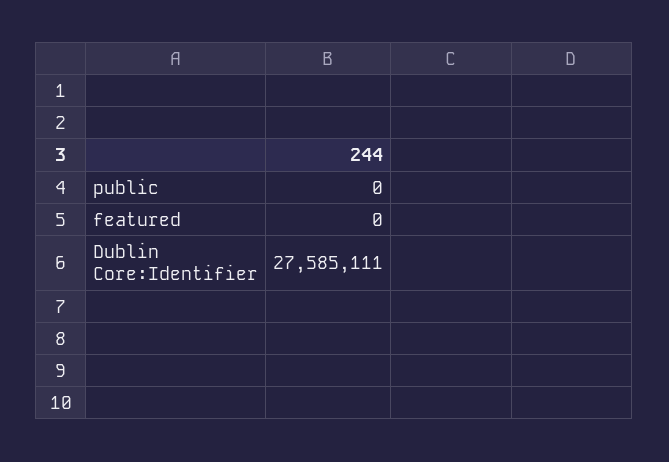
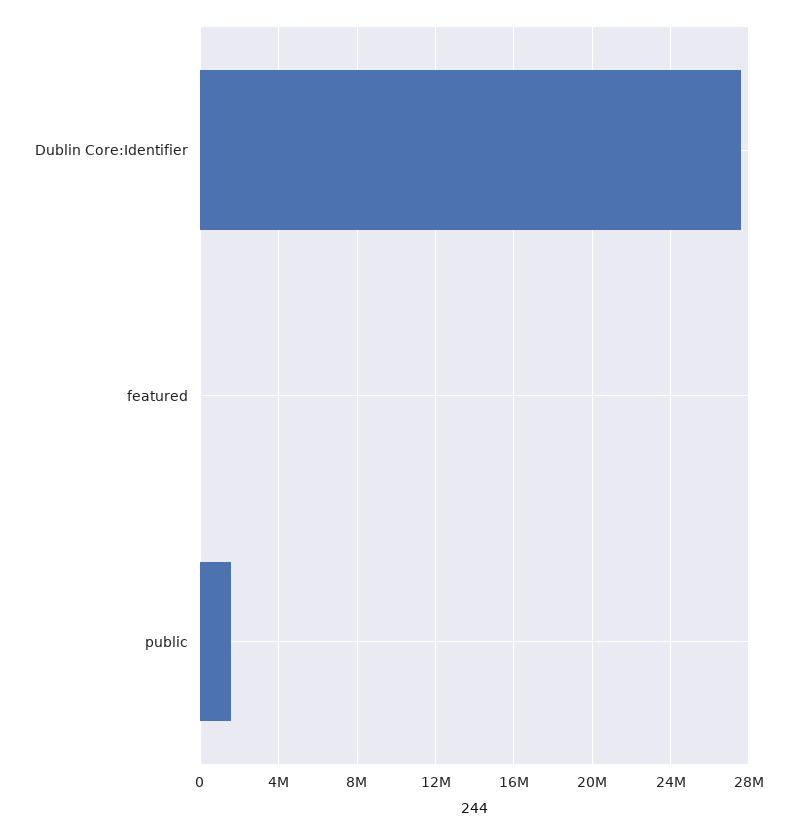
  {
-   "public": 0,
+   "public": 1500000,
    "featured": 0,
    "Dublin Core:Identifier": 27585111
  }

